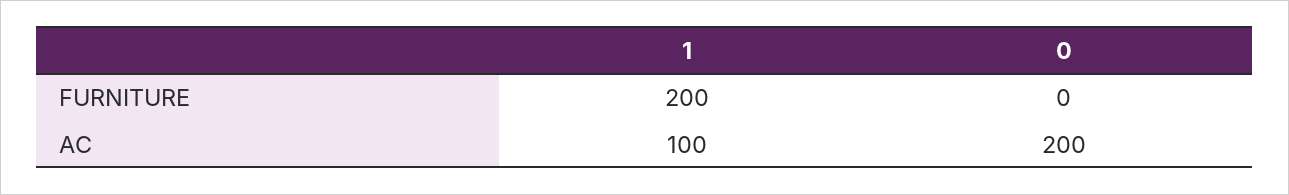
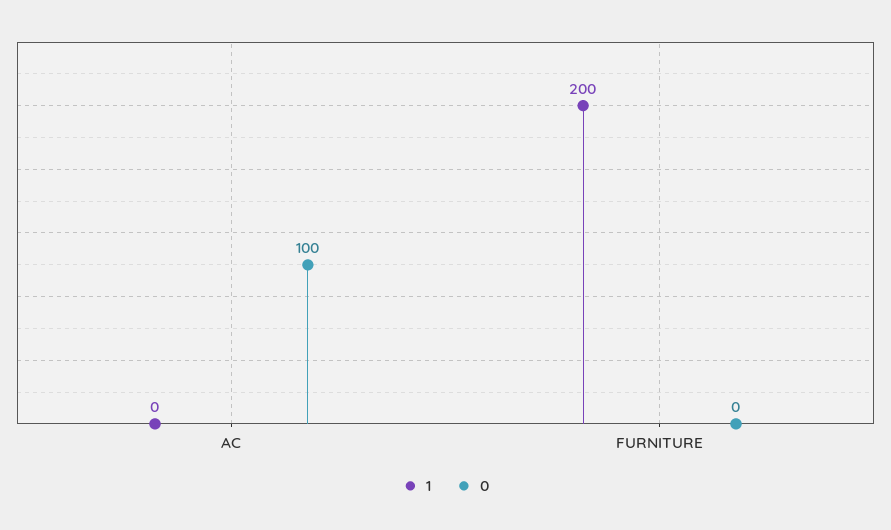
  {
    "1": {
      "FURNITURE": 200,
-     "AC": 100
+     "AC": 0
    },
    "0": {
      "FURNITURE": 0,
-     "AC": 200
+     "AC": 100
    }
  }

